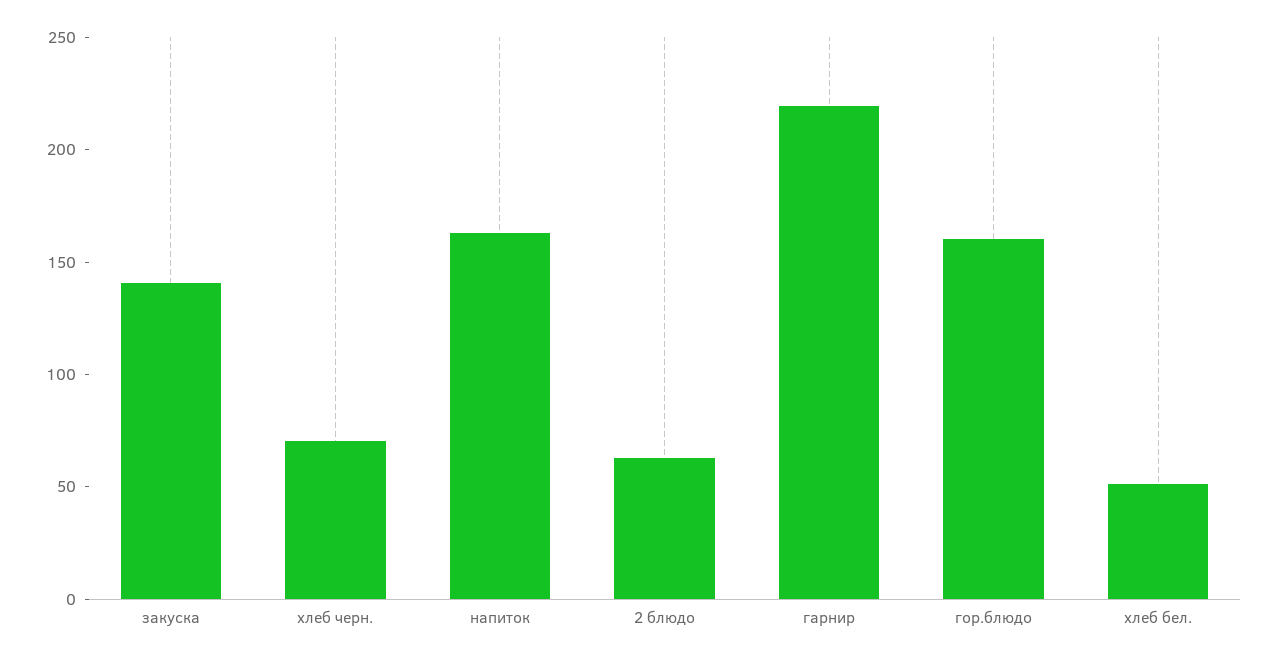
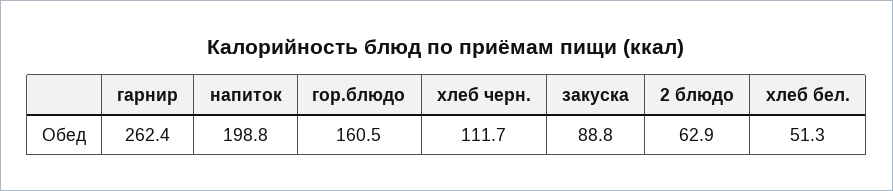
  {
-   "закуска": 140,
+   "закуска": 88.8,
-   "хлеб черн.": 70,
+   "хлеб черн.": 111.7,
-   "напиток": 160,
+   "напиток": 198.8,
    "2 блюдо": 62.9,
-   "гарнир": 220,
+   "гарнир": 262.4,
    "гор.блюдо": 160.5,
    "хлеб бел.": 51.3
  }

